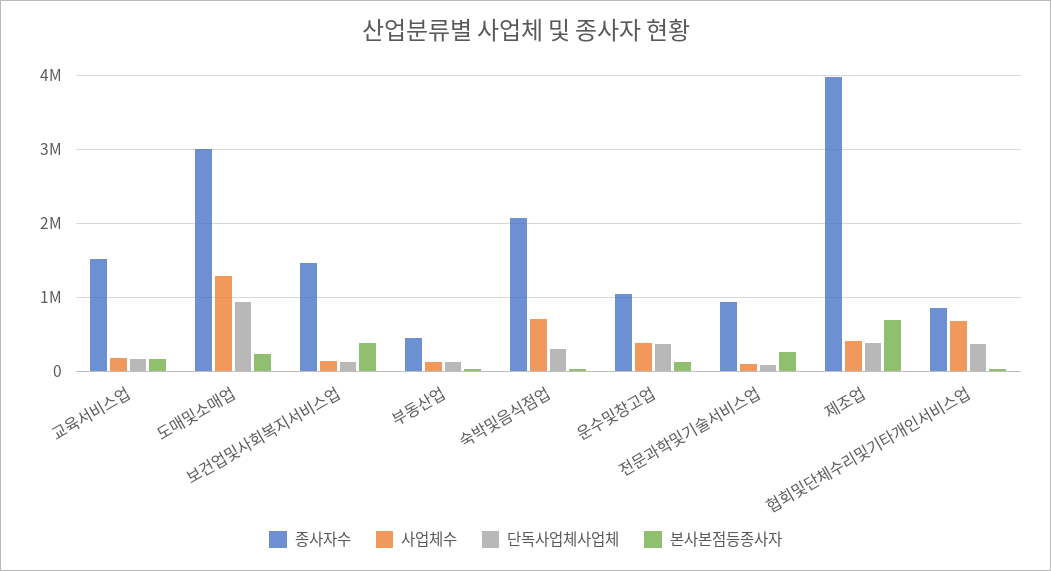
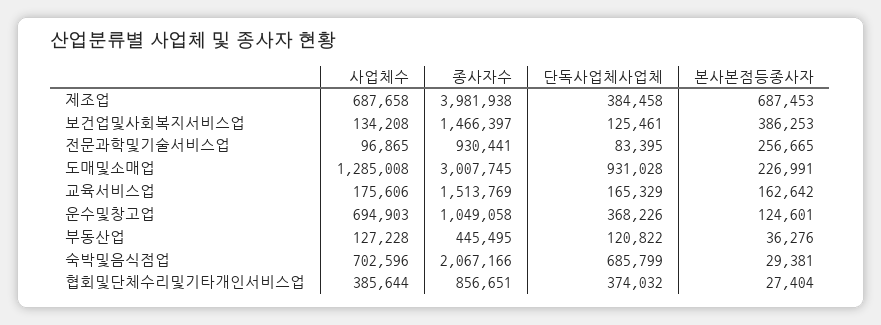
  {
    "종사자수": {
      "교육서비스업": 1513769,
      "도매및소매업": 3007745,
      "보건업및사회복지서비스업": 1466397,
      "부동산업": 445495,
      "숙박및음식점업": 2067166,
      "운수및창고업": 1049058,
      "전문과학및기술서비스업": 930441,
      "제조업": 3981938,
      "협회및단체수리및기타개인서비스업": 856651
    },
    "사업체수": {
      "교육서비스업": 175606,
      "도매및소매업": 1285008,
      "보건업및사회복지서비스업": 134208,
      "부동산업": 127228,
      "숙박및음식점업": 702596,
-     "운수및창고업": 400000,
+     "운수및창고업": 694903,
      "전문과학및기술서비스업": 96865,
-     "제조업": 400000,
+     "제조업": 687658,
-     "협회및단체수리및기타개인서비스업": 700000
+     "협회및단체수리및기타개인서비스업": 385644
    },
    "단독사업체사업체": {
      "교육서비스업": 165329,
      "도매및소매업": 931028,
      "보건업및사회복지서비스업": 125461,
      "부동산업": 120822,
-     "숙박및음식점업": 300000,
+     "숙박및음식점업": 685799,
      "운수및창고업": 368226,
      "전문과학및기술서비스업": 83395,
      "제조업": 384458,
      "협회및단체수리및기타개인서비스업": 374032
    },
    "본사본점등종사자": {
      "교육서비스업": 162642,
      "도매및소매업": 226991,
      "보건업및사회복지서비스업": 386253,
      "부동산업": 36276,
      "숙박및음식점업": 29381,
      "운수및창고업": 124601,
      "전문과학및기술서비스업": 256665,
      "제조업": 687453,
      "협회및단체수리및기타개인서비스업": 27404
    }
  }

